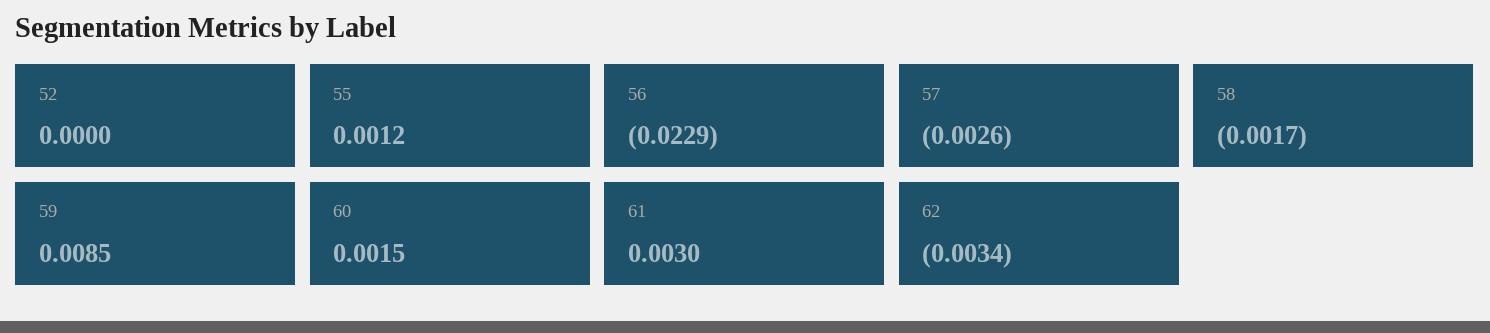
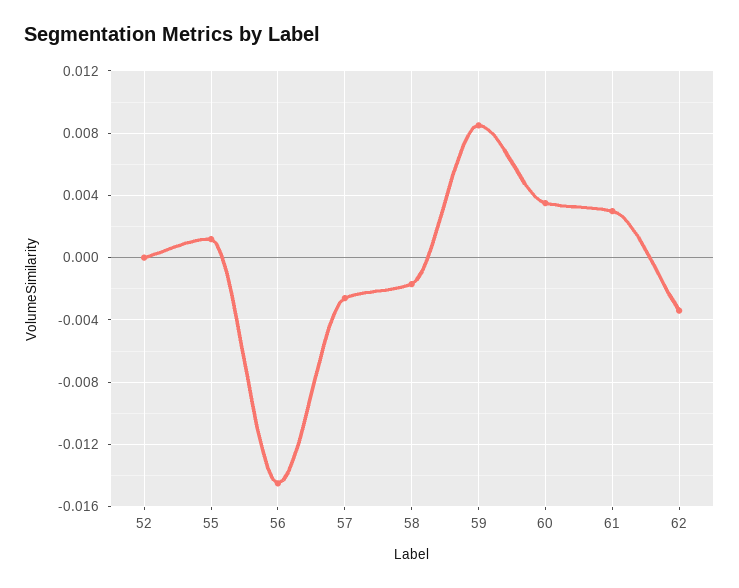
  {
    "52": 0,
    "55": 0.0012,
-   "56": -0.0229,
+   "56": -0.0145,
    "57": -0.0026,
    "58": -0.0017,
    "59": 0.0085,
-   "60": 0.0015,
+   "60": 0.0035,
    "61": 0.003,
    "62": -0.0034
  }

